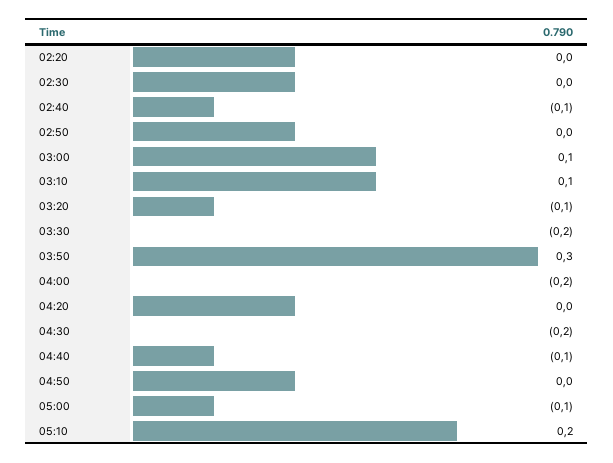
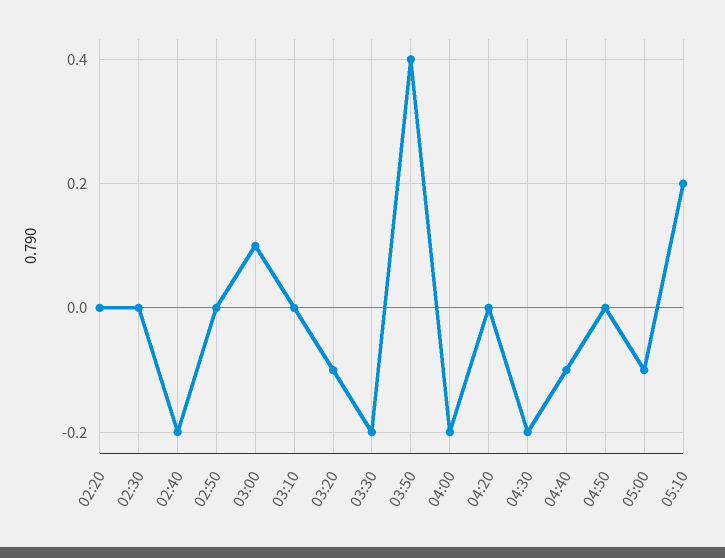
  {
    "02:20": 0,
    "02:30": 0,
-   "02:40": -0.1,
+   "02:40": -0.2,
    "02:50": 0,
    "03:00": 0.1,
-   "03:10": 0.1,
+   "03:10": 0,
    "03:20": -0.1,
    "03:30": -0.2,
-   "03:50": 0.3,
+   "03:50": 0.4,
    "04:00": -0.2,
    "04:20": 0,
    "04:30": -0.2,
    "04:40": -0.1,
    "04:50": 0,
    "05:00": -0.1,
    "05:10": 0.2
  }

